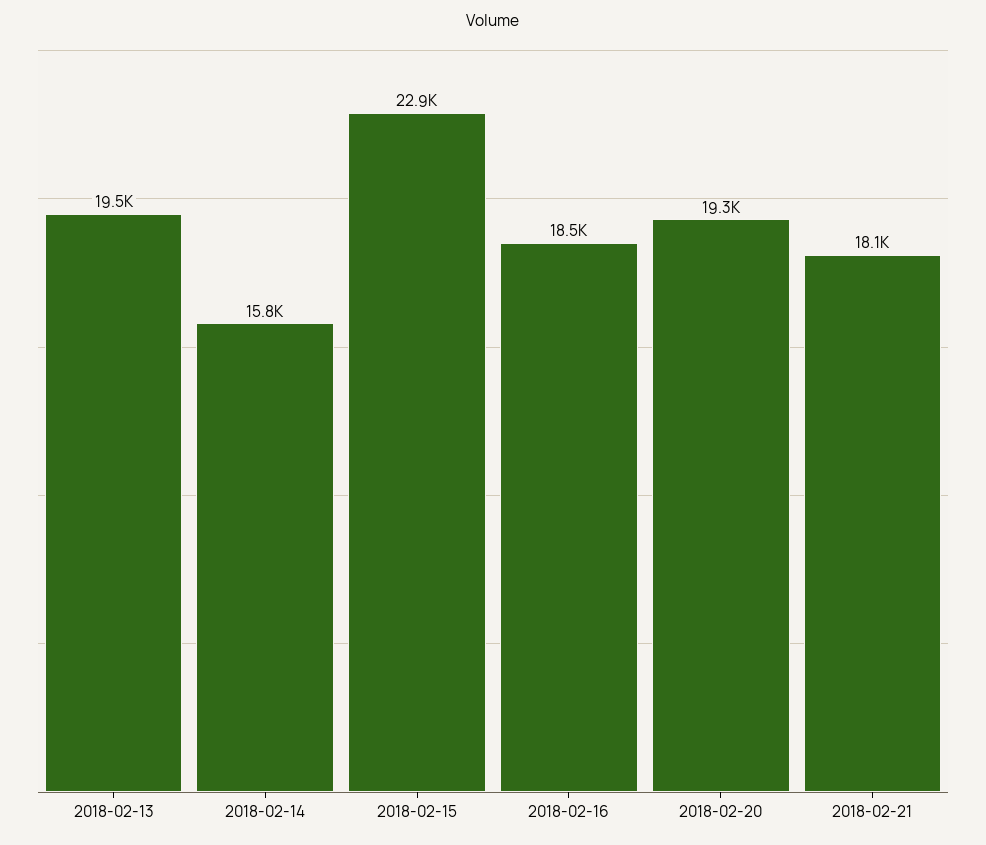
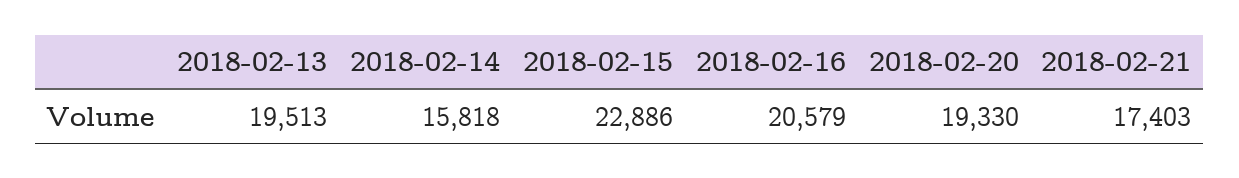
  {
    "2018-02-13": 19513,
    "2018-02-14": 15818,
    "2018-02-15": 22886,
-   "2018-02-16": 18500,
+   "2018-02-16": 20579,
    "2018-02-20": 19330,
-   "2018-02-21": 18100
+   "2018-02-21": 17403
  }

